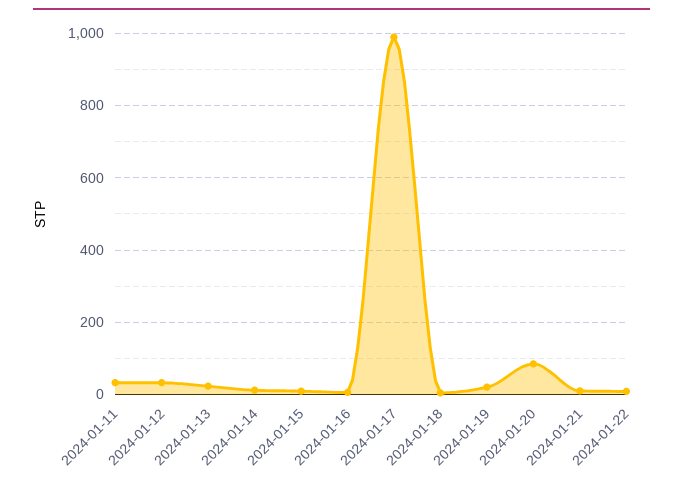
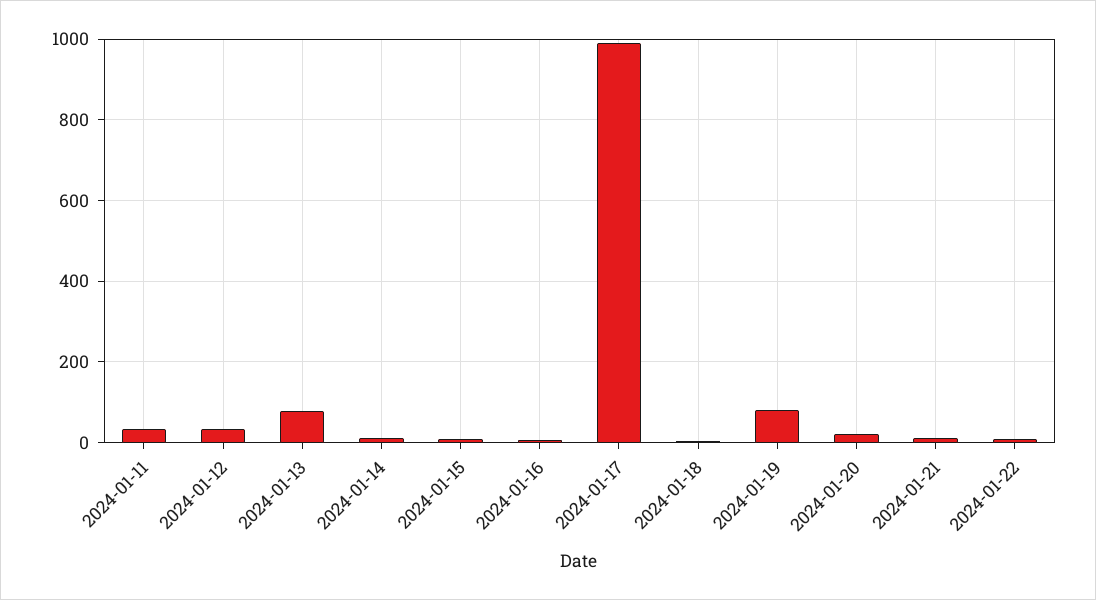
  {
    "2024-01-11": 40,
    "2024-01-12": 40,
-   "2024-01-13": 20,
+   "2024-01-13": 80,
    "2024-01-14": 20,
    "2024-01-15": 0,
    "2024-01-16": 0,
    "2024-01-17": 980,
    "2024-01-18": 0,
-   "2024-01-19": 20,
+   "2024-01-19": 80,
-   "2024-01-20": 80,
+   "2024-01-20": 20,
    "2024-01-21": 20,
    "2024-01-22": 0
  }

